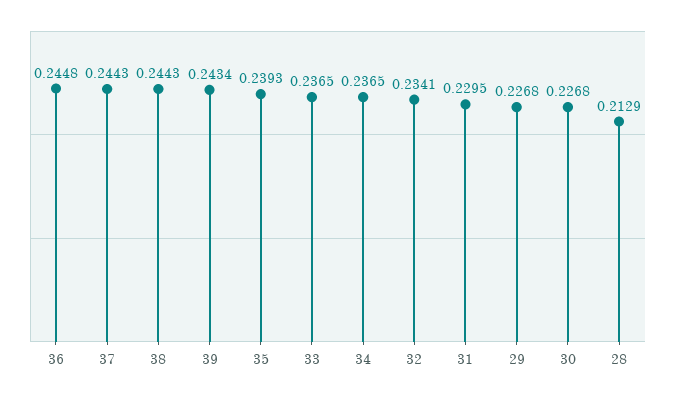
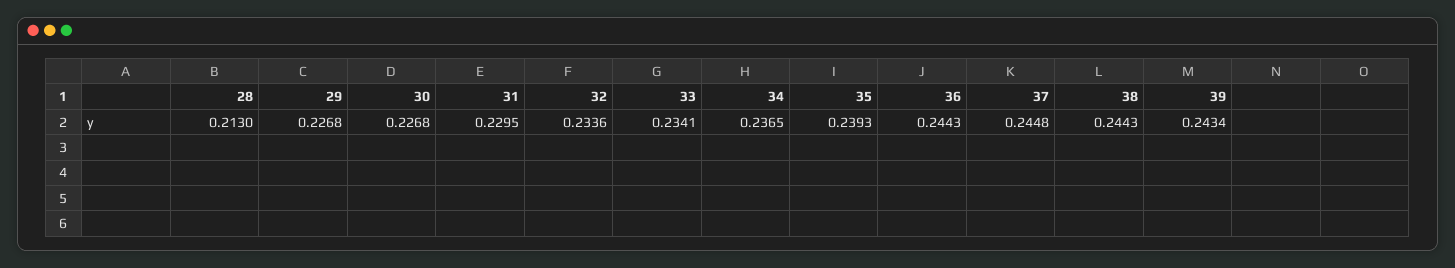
  {
-   "36": 0.2448,
+   "36": 0.2443,
-   "37": 0.2443,
+   "37": 0.2448,
    "38": 0.2443,
    "39": 0.2434,
    "35": 0.2393,
-   "33": 0.2365,
+   "33": 0.2341,
    "34": 0.2365,
-   "32": 0.2341,
+   "32": 0.2336,
    "31": 0.2295,
    "29": 0.2268,
    "30": 0.2268,
-   "28": 0.2129
+   "28": 0.213
  }

